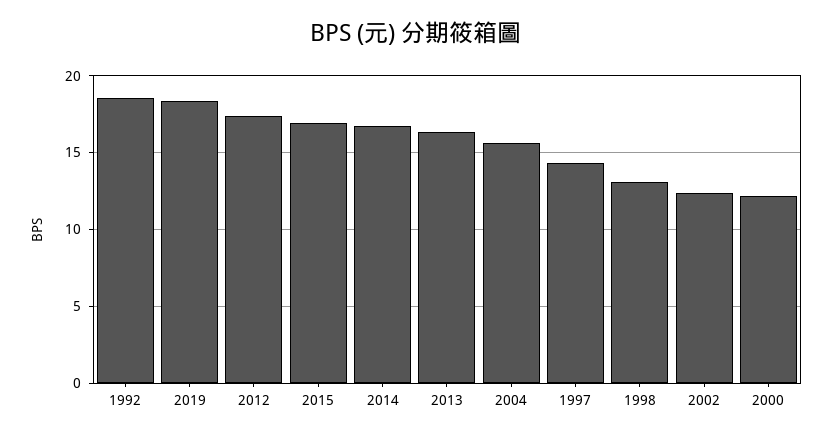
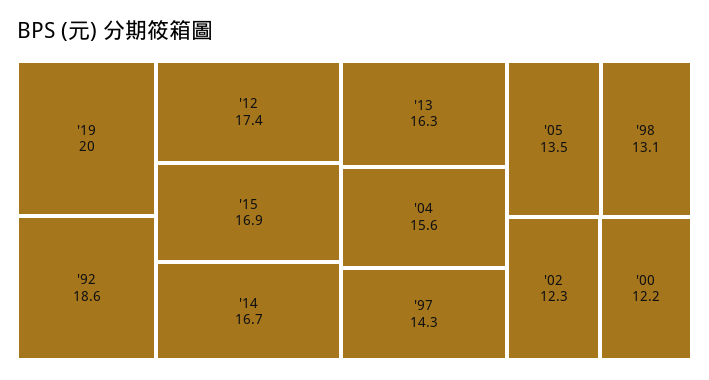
  {
    "1992": 18.6,
-   "2019": 18.5,
+   "2019": 20,
    "2012": 17.4,
    "2015": 16.9,
    "2014": 16.7,
    "2013": 16.3,
    "2004": 15.6,
    "1997": 14.3,
    "1998": 13.1,
    "2002": 12.3,
-   "2000": 12.2
+   "2000": 12.2,
+   "'05": 13.5
  }

